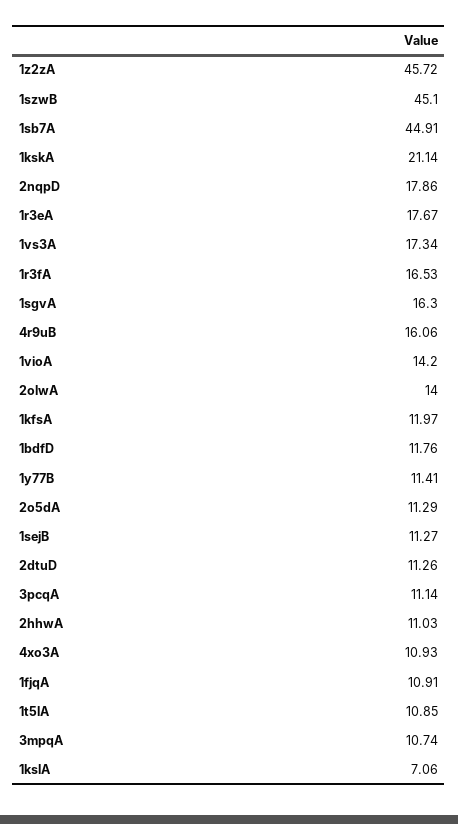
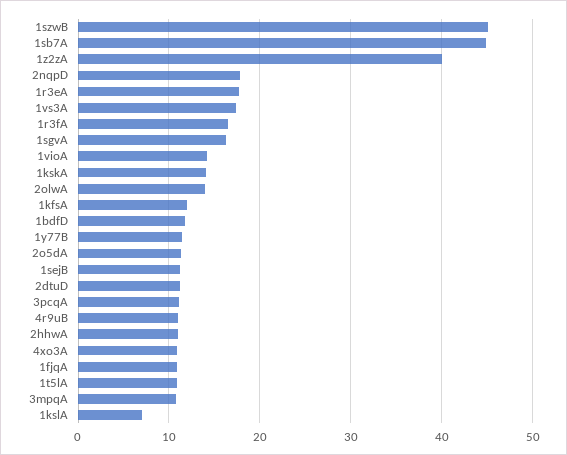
  {
-   "1z2zA": 45.72,
+   "1z2zA": 40,
    "1szwB": 45.1,
    "1sb7A": 44.91,
-   "1kskA": 21.14,
+   "1kskA": 14,
    "2nqpD": 17.86,
    "1r3eA": 17.67,
    "1vs3A": 17.34,
    "1r3fA": 16.53,
    "1sgvA": 16.3,
-   "4r9uB": 16.06,
+   "4r9uB": 11,
    "1vioA": 14.2,
    "2olwA": 14,
    "1kfsA": 11.97,
    "1bdfD": 11.76,
    "1y77B": 11.41,
    "2o5dA": 11.29,
    "1sejB": 11.27,
    "2dtuD": 11.26,
    "3pcqA": 11.14,
    "2hhwA": 11.03,
    "4xo3A": 10.93,
    "1fjqA": 10.91,
    "1t5lA": 10.85,
    "3mpqA": 10.74,
    "1kslA": 7.06
  }

